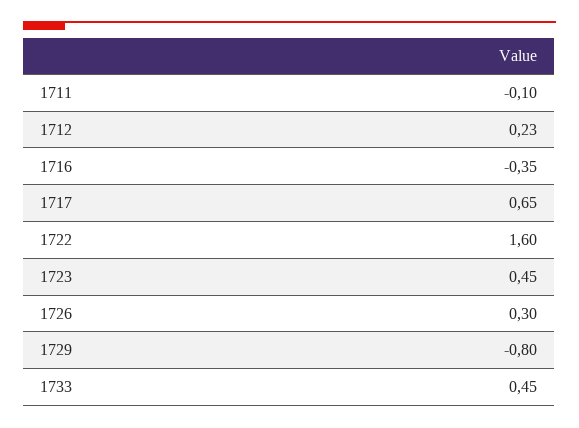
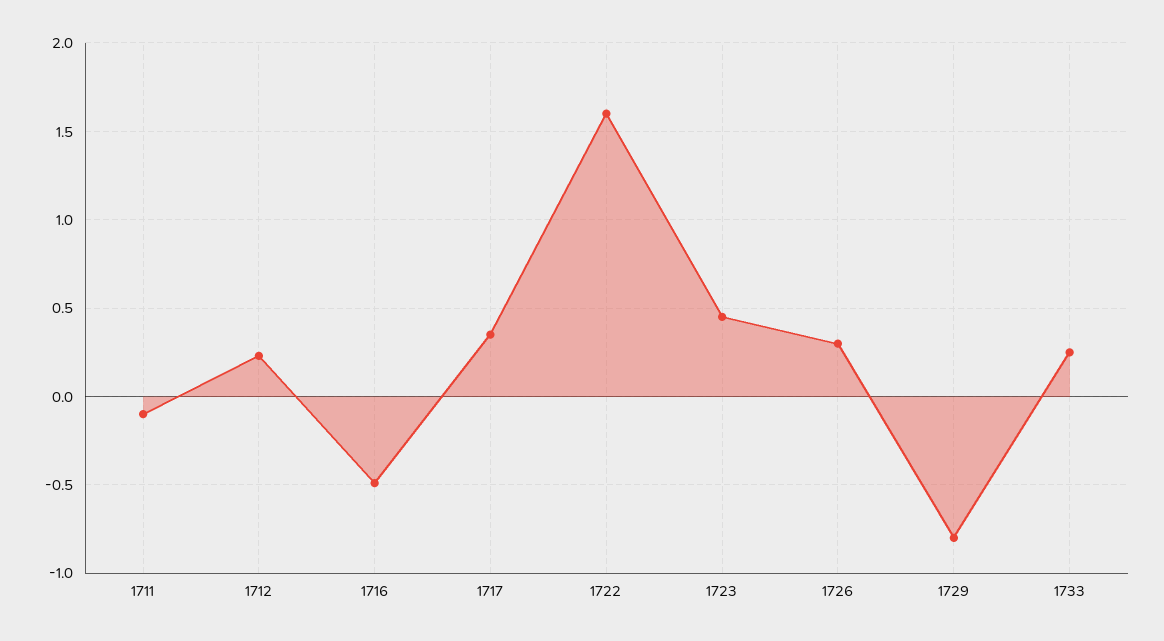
  {
    "1711": -0.1,
    "1712": 0.23,
-   "1716": -0.35,
+   "1716": -0.5,
-   "1717": 0.65,
+   "1717": 0.35,
    "1722": 1.6,
    "1723": 0.45,
    "1726": 0.3,
    "1729": -0.8,
-   "1733": 0.45
+   "1733": 0.25
  }

